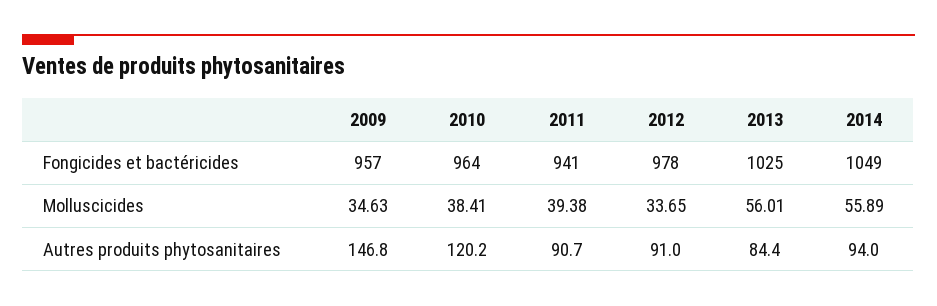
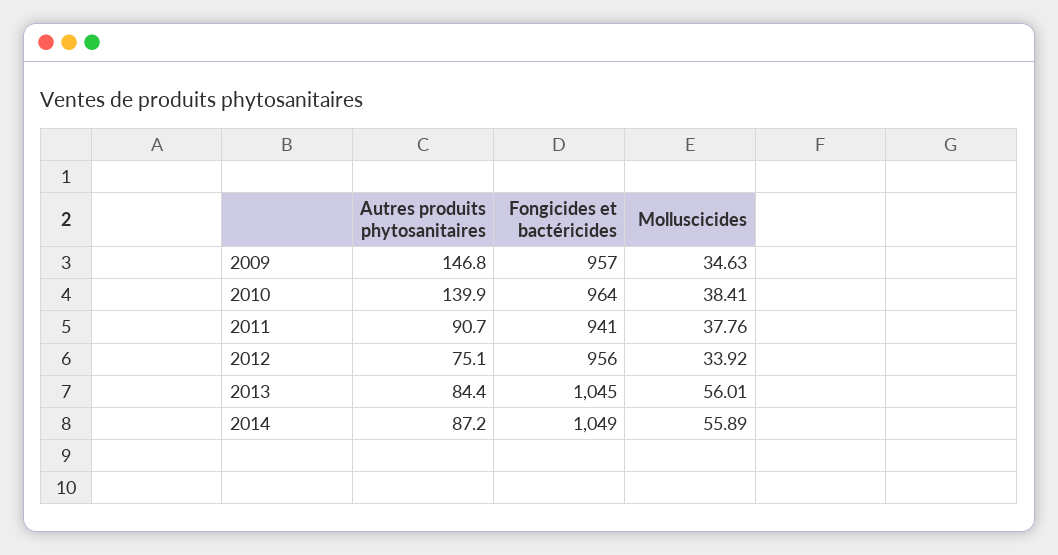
  {
    "2009": {
      "Fongicides et bactéricides": 957,
      "Molluscicides": 34.63,
      "Autres produits phytosanitaires": 146.8
    },
    "2010": {
      "Fongicides et bactéricides": 964,
      "Molluscicides": 38.41,
-     "Autres produits phytosanitaires": 120.2
+     "Autres produits phytosanitaires": 139.9
    },
    "2011": {
      "Fongicides et bactéricides": 941,
-     "Molluscicides": 39.38,
+     "Molluscicides": 37.76,
      "Autres produits phytosanitaires": 90.7
    },
    "2012": {
-     "Fongicides et bactéricides": 978,
+     "Fongicides et bactéricides": 956,
-     "Molluscicides": 33.65,
+     "Molluscicides": 33.92,
-     "Autres produits phytosanitaires": 91
+     "Autres produits phytosanitaires": 75.1
    },
    "2013": {
-     "Fongicides et bactéricides": 1025,
+     "Fongicides et bactéricides": 1045,
      "Molluscicides": 56.01,
      "Autres produits phytosanitaires": 84.4
    },
    "2014": {
      "Fongicides et bactéricides": 1049,
      "Molluscicides": 55.89,
-     "Autres produits phytosanitaires": 94
+     "Autres produits phytosanitaires": 87.2
    }
  }

